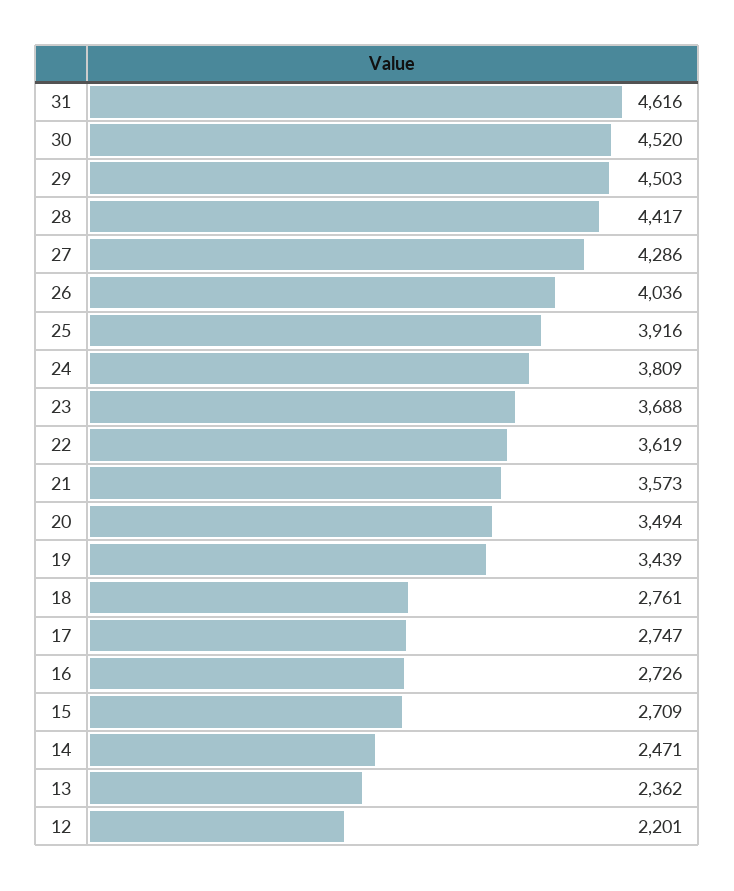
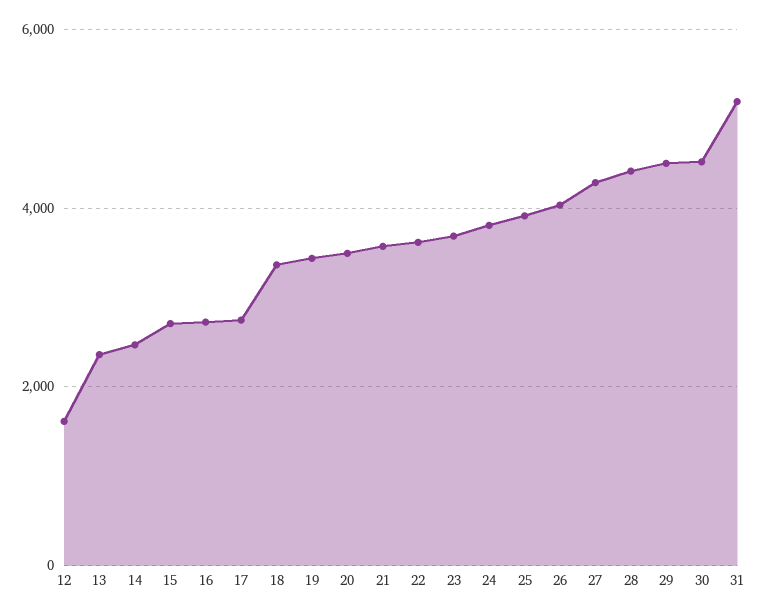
  {
-   "31": 4616,
+   "31": 5200,
    "30": 4520,
    "29": 4503,
    "28": 4417,
    "27": 4286,
    "26": 4036,
    "25": 3916,
    "24": 3809,
    "23": 3688,
    "22": 3619,
    "21": 3573,
    "20": 3494,
    "19": 3439,
-   "18": 2761,
+   "18": 3400,
    "17": 2747,
    "16": 2726,
    "15": 2709,
    "14": 2471,
    "13": 2362,
-   "12": 2201
+   "12": 1600
  }

